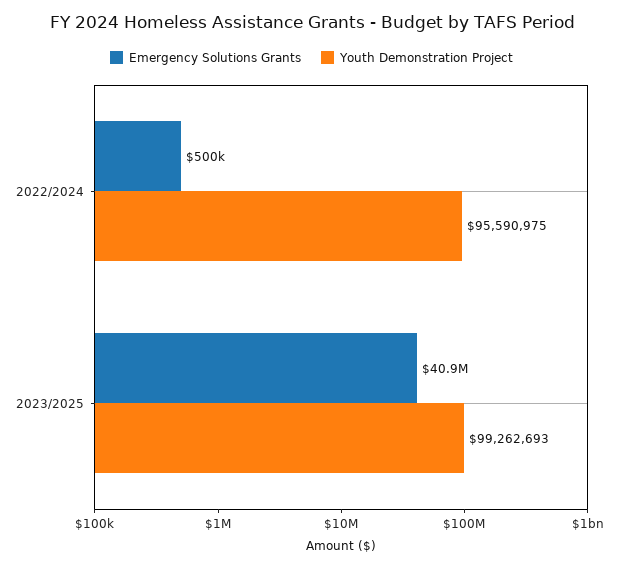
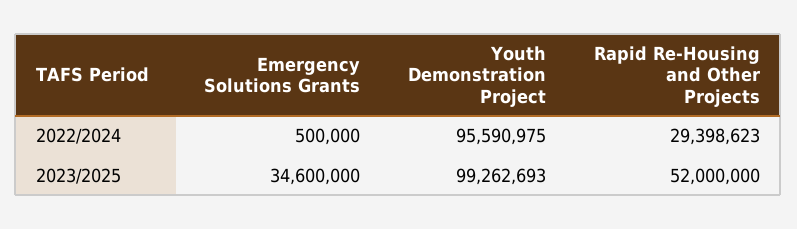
  {
    "Emergency Solutions Grants": {
      "2022/2024": 500000,
-     "2023/2025": 40900000
+     "2023/2025": 34600000
    },
    "Youth Demonstration Project": {
      "2022/2024": 95590975,
      "2023/2025": 99262693
-   }
+   },
+   "Rapid Re-Housing and Other Projects": {
+     "2022/2024": 29398623,
+     "2023/2025": 52000000
+   }
  }

